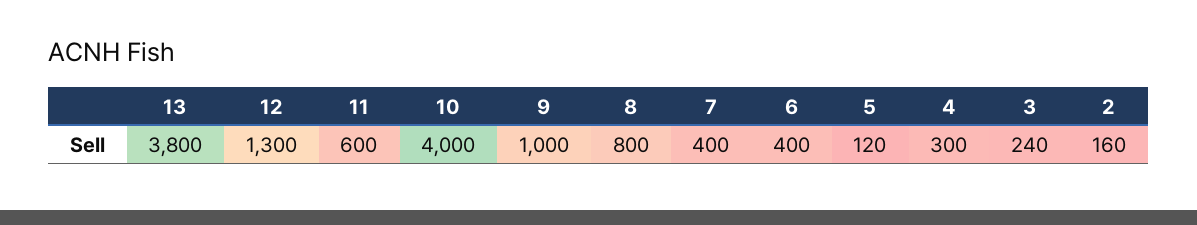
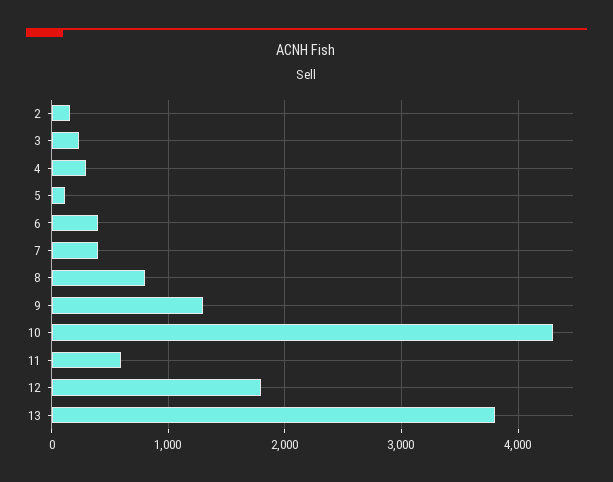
  {
    "13": 3800,
-   "12": 1300,
+   "12": 1800,
    "11": 600,
-   "10": 4000,
+   "10": 4300,
-   "9": 1000,
+   "9": 1300,
    "8": 800,
    "7": 400,
    "6": 400,
    "5": 120,
    "4": 300,
    "3": 240,
    "2": 160
  }

